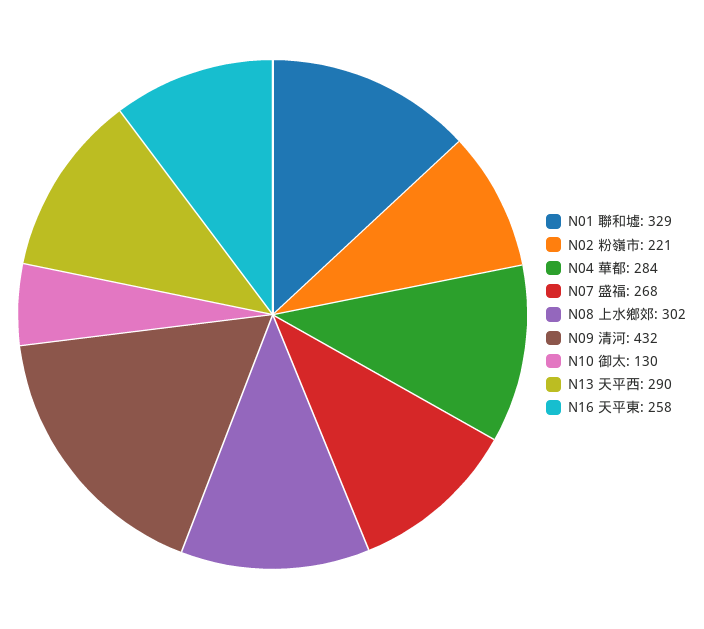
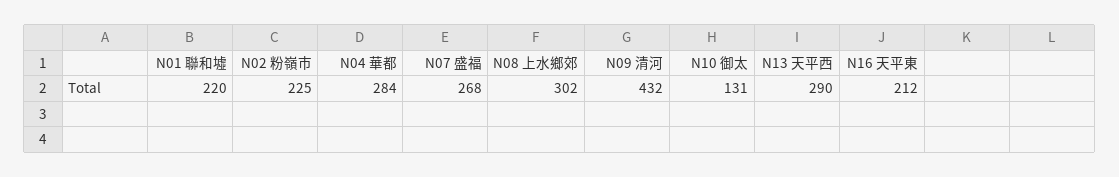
  {
-   "N01 聯和墟": 329,
+   "N01 聯和墟": 220,
-   "N02 粉嶺市": 221,
+   "N02 粉嶺市": 225,
    "N04 華都": 284,
    "N07 盛福": 268,
    "N08 上水鄉郊": 302,
    "N09 清河": 432,
-   "N10 御太": 130,
+   "N10 御太": 131,
    "N13 天平西": 290,
-   "N16 天平東": 258
+   "N16 天平東": 212
  }

